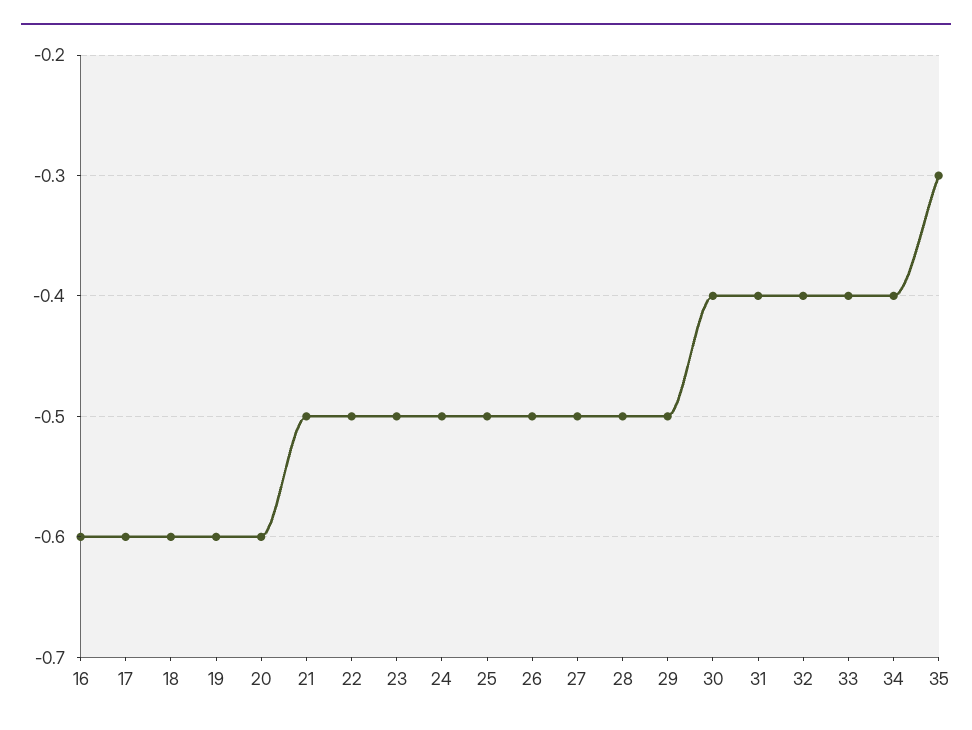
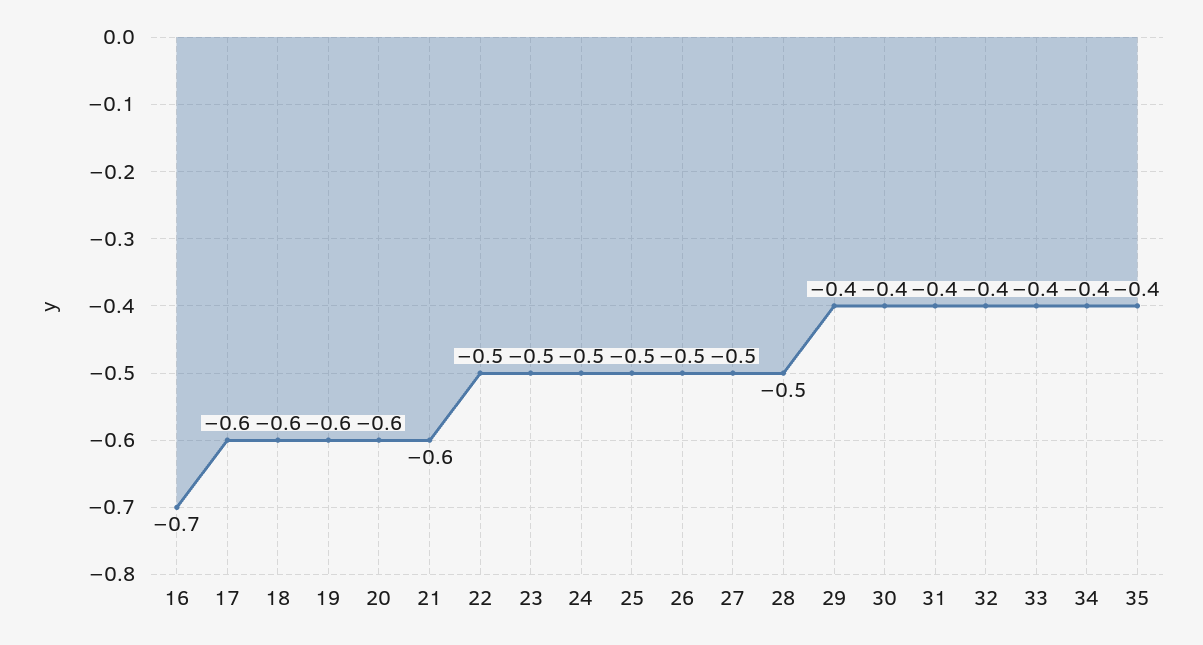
  {
-   "16": -0.6,
+   "16": -0.7,
    "17": -0.6,
    "18": -0.6,
    "19": -0.6,
    "20": -0.6,
-   "21": -0.5,
+   "21": -0.6,
    "22": -0.5,
    "23": -0.5,
    "24": -0.5,
    "25": -0.5,
    "26": -0.5,
    "27": -0.5,
    "28": -0.5,
-   "29": -0.5,
+   "29": -0.4,
    "30": -0.4,
    "31": -0.4,
    "32": -0.4,
    "33": -0.4,
    "34": -0.4,
-   "35": -0.3
+   "35": -0.4
  }

